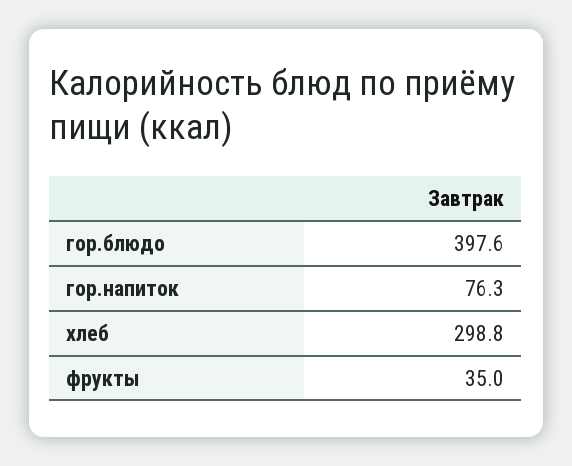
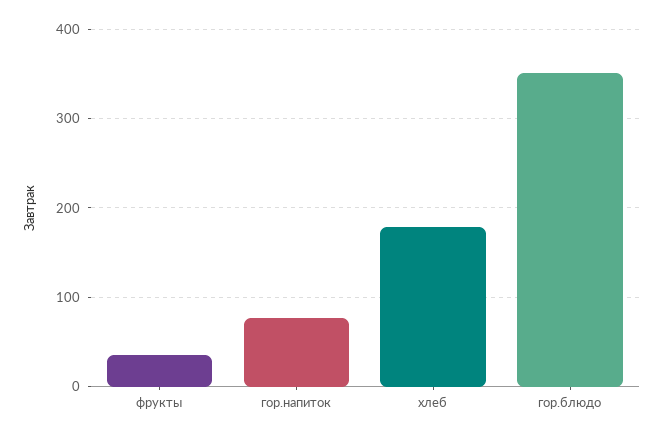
  {
-   "гор.блюдо": 397.6,
+   "гор.блюдо": 350,
    "гор.напиток": 76.3,
-   "хлеб": 298.8,
+   "хлеб": 180,
    "фрукты": 35
  }

